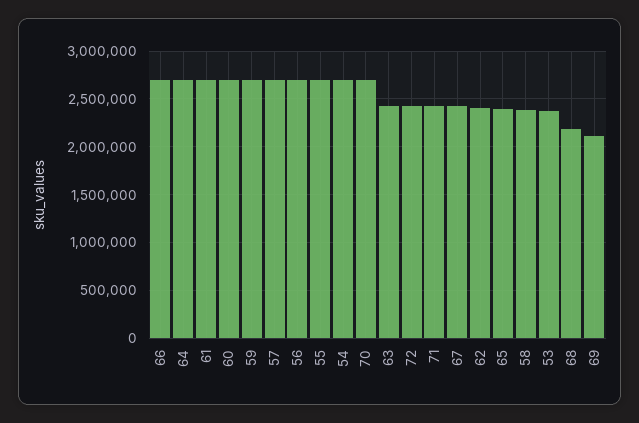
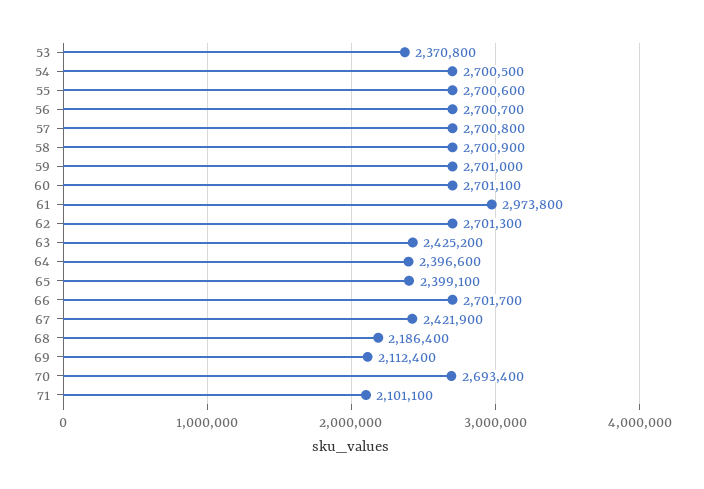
  {
    "66": 2701700,
-   "64": 2700000,
+   "64": 2396600,
-   "61": 2700000,
+   "61": 2973800,
    "60": 2701100,
    "59": 2701000,
    "57": 2700800,
    "56": 2700700,
    "55": 2700600,
    "54": 2700500,
    "70": 2693400,
    "63": 2425200,
-   "72": 2400000,
-   "71": 2400000,
+   "71": 2101100,
    "67": 2421900,
-   "62": 2400000,
+   "62": 2701300,
    "65": 2399100,
-   "58": 2400000,
+   "58": 2700900,
    "53": 2370800,
    "68": 2186400,
    "69": 2112400
  }

